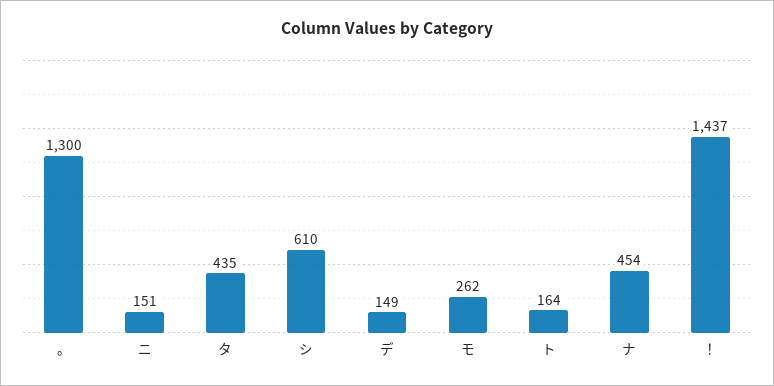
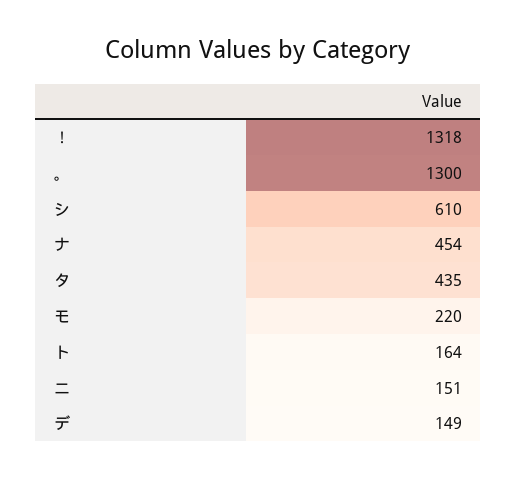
  {
    "。": 1300,
    "ニ": 151,
    "タ": 435,
    "シ": 610,
    "デ": 149,
-   "モ": 262,
+   "モ": 220,
    "ト": 164,
    "ナ": 454,
-   "！": 1437
+   "！": 1318
  }

